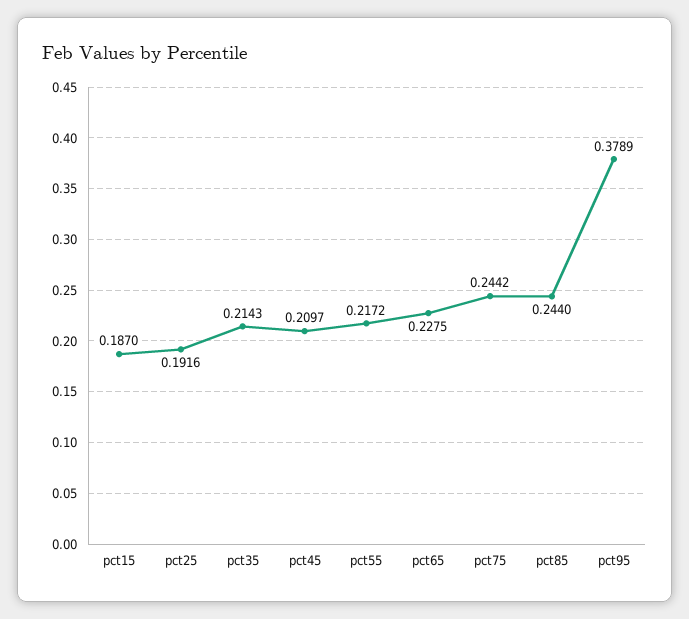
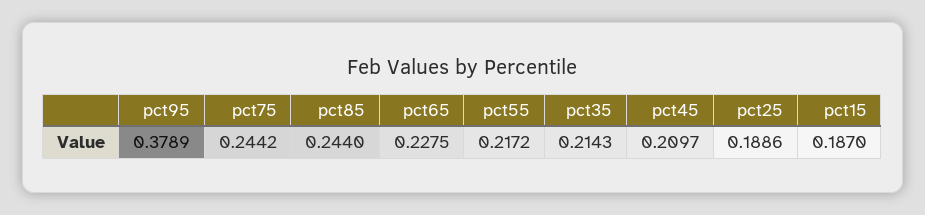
  {
    "pct15": 0.187,
-   "pct25": 0.1916,
+   "pct25": 0.1886,
    "pct35": 0.2143,
    "pct45": 0.2097,
    "pct55": 0.2172,
    "pct65": 0.2275,
    "pct75": 0.2442,
    "pct85": 0.244,
    "pct95": 0.3789
  }

